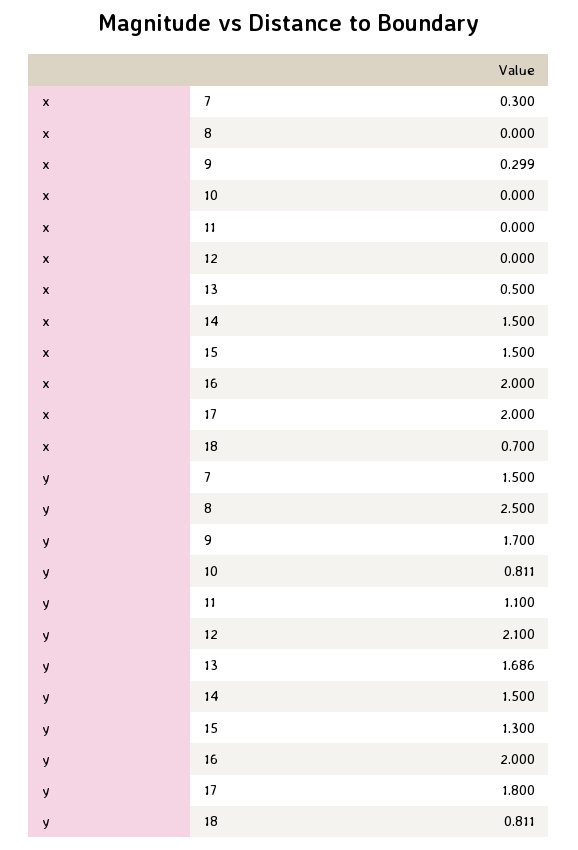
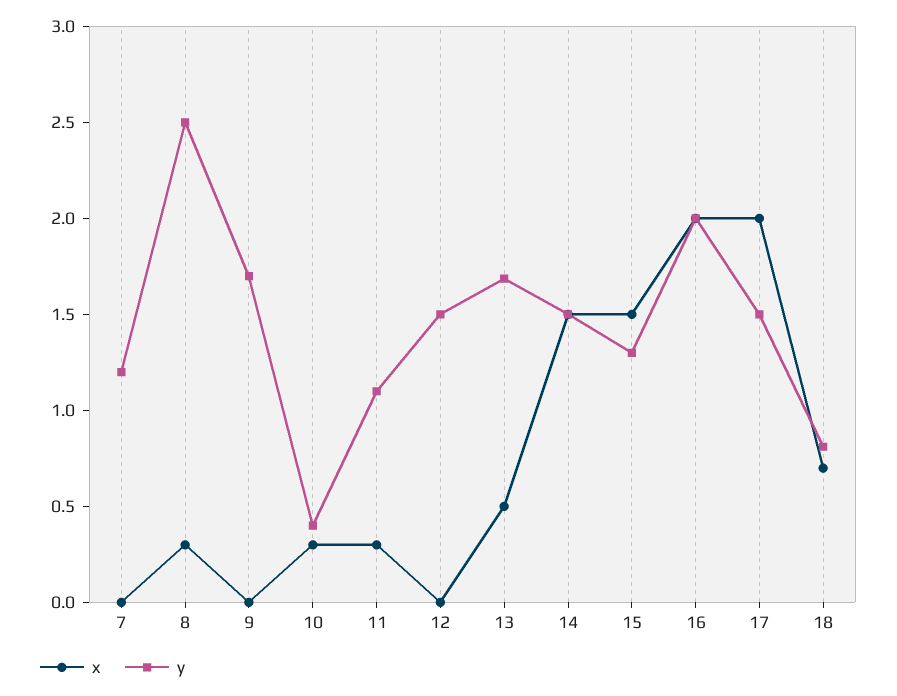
  {
    "x": {
-     "7": 0.3,
+     "7": 0,
-     "8": 0,
+     "8": 0.3,
-     "9": 0.299,
+     "9": 0,
-     "10": 0,
+     "10": 0.3,
-     "11": 0,
+     "11": 0.3,
      "12": 0,
      "13": 0.5,
      "14": 1.5,
      "15": 1.5,
      "16": 2,
      "17": 2,
      "18": 0.7
    },
    "y": {
-     "7": 1.5,
+     "7": 1.2,
      "8": 2.5,
      "9": 1.7,
-     "10": 0.811,
+     "10": 0.4,
      "11": 1.1,
-     "12": 2.1,
+     "12": 1.5,
      "13": 1.686,
      "14": 1.5,
      "15": 1.3,
      "16": 2,
-     "17": 1.8,
+     "17": 1.5,
      "18": 0.811
    }
  }

